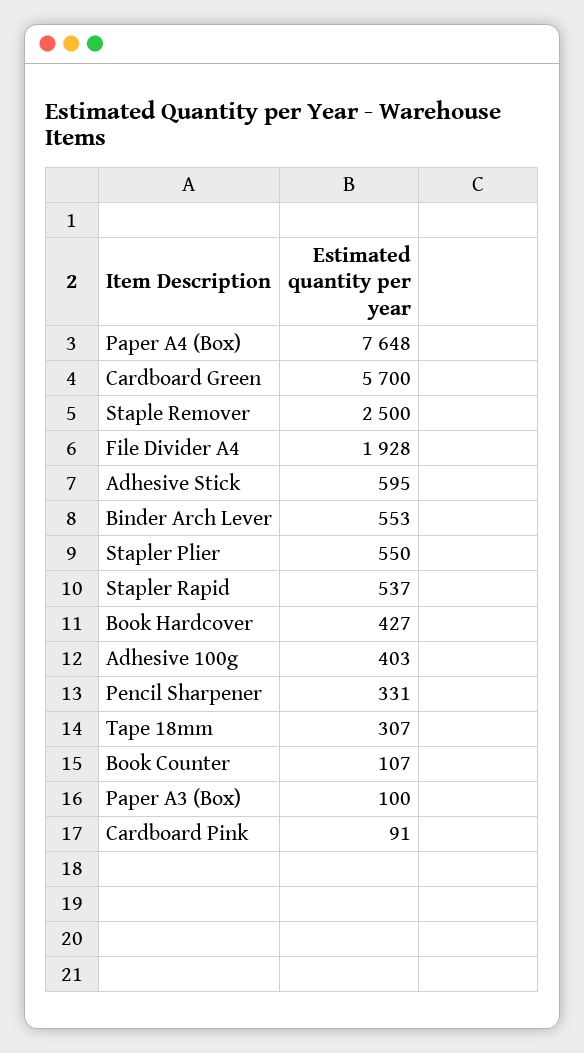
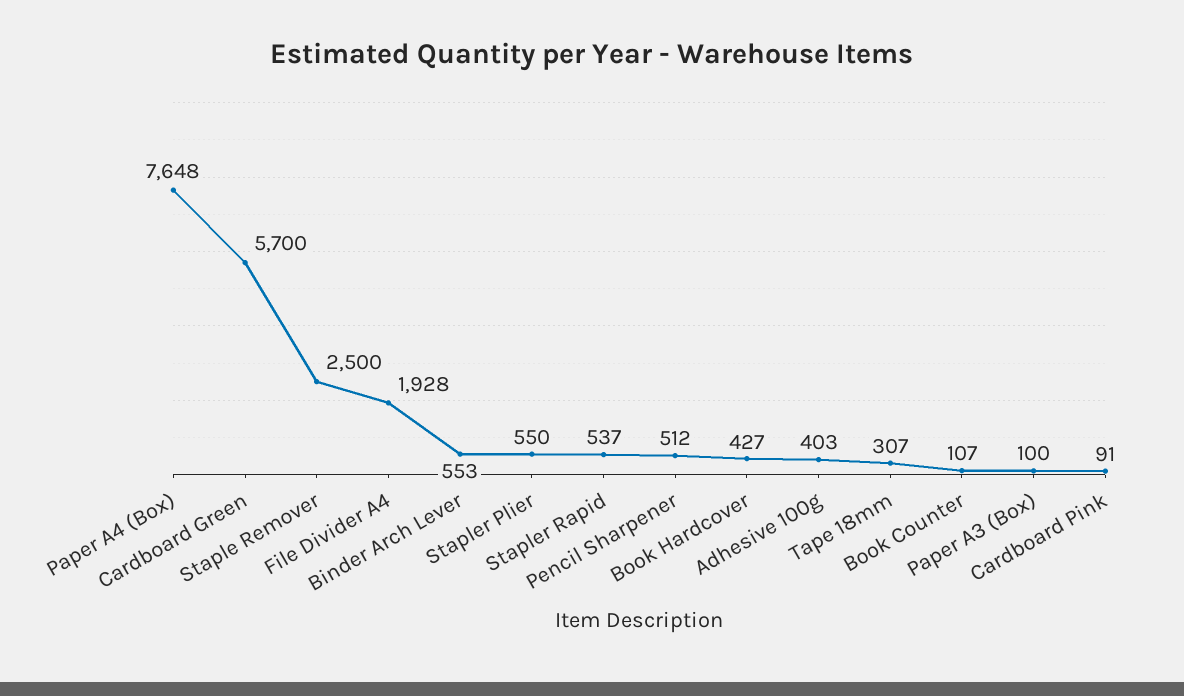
  {
    "Paper A4 (Box)": 7648,
    "Cardboard Green": 5700,
    "Staple Remover": 2500,
    "File Divider A4": 1928,
-   "Adhesive Stick": 595,
    "Binder Arch Lever": 553,
    "Stapler Plier": 550,
    "Stapler Rapid": 537,
    "Book Hardcover": 427,
    "Adhesive 100g": 403,
-   "Pencil Sharpener": 331,
+   "Pencil Sharpener": 512,
    "Tape 18mm": 307,
    "Book Counter": 107,
    "Paper A3 (Box)": 100,
    "Cardboard Pink": 91
  }

